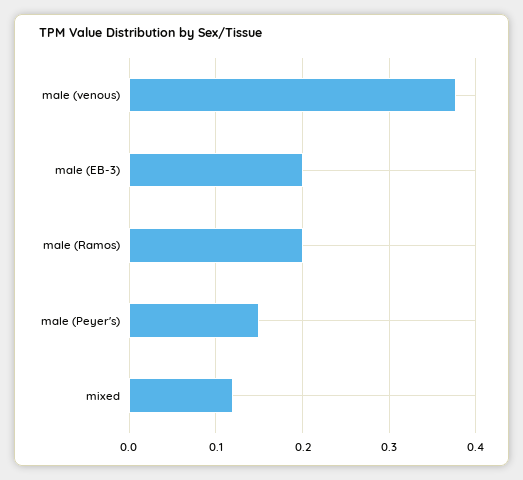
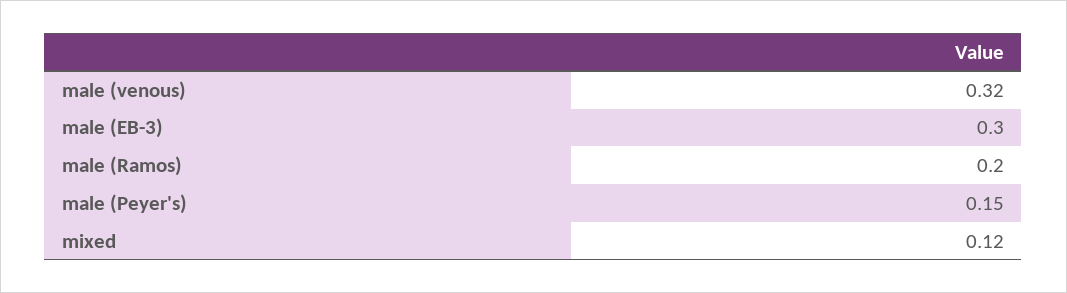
  {
-   "male (venous)": 0.38,
+   "male (venous)": 0.32,
-   "male (EB-3)": 0.2,
+   "male (EB-3)": 0.3,
    "male (Ramos)": 0.2,
    "male (Peyer's)": 0.15,
    "mixed": 0.12
  }

